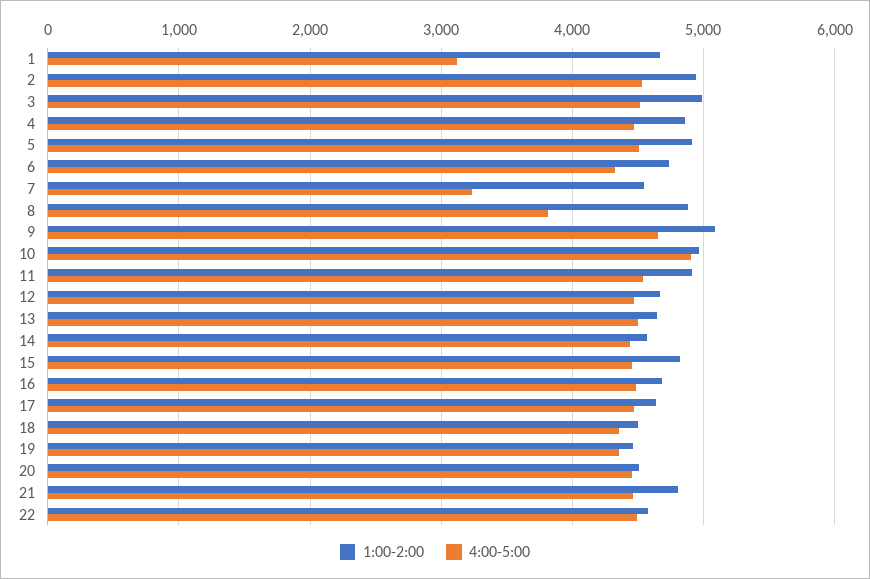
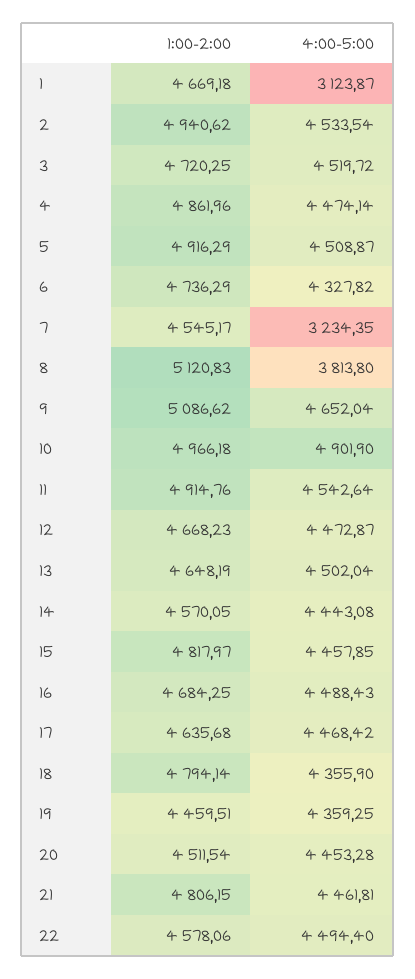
  {
    "1:00-2:00": {
      "1": 4669.18,
      "2": 4940.62,
-     "3": 5000,
+     "3": 4720.25,
      "4": 4861.96,
      "5": 4916.29,
      "6": 4736.29,
      "7": 4545.17,
-     "8": 4900,
+     "8": 5120.83,
      "9": 5086.62,
      "10": 4966.18,
      "11": 4914.76,
      "12": 4668.23,
      "13": 4648.19,
      "14": 4570.05,
      "15": 4817.97,
      "16": 4684.25,
      "17": 4635.68,
-     "18": 4500,
+     "18": 4794.14,
      "19": 4459.51,
      "20": 4511.54,
      "21": 4806.15,
      "22": 4578.06
    },
    "4:00-5:00": {
      "1": 3123.87,
      "2": 4533.54,
      "3": 4519.72,
      "4": 4474.14,
      "5": 4508.87,
      "6": 4327.82,
      "7": 3234.35,
      "8": 3813.8,
      "9": 4652.04,
      "10": 4901.9,
      "11": 4542.64,
      "12": 4472.87,
      "13": 4502.04,
      "14": 4443.08,
      "15": 4457.85,
      "16": 4488.43,
      "17": 4468.42,
      "18": 4355.9,
      "19": 4359.25,
      "20": 4453.28,
      "21": 4461.81,
      "22": 4494.4
    }
  }

